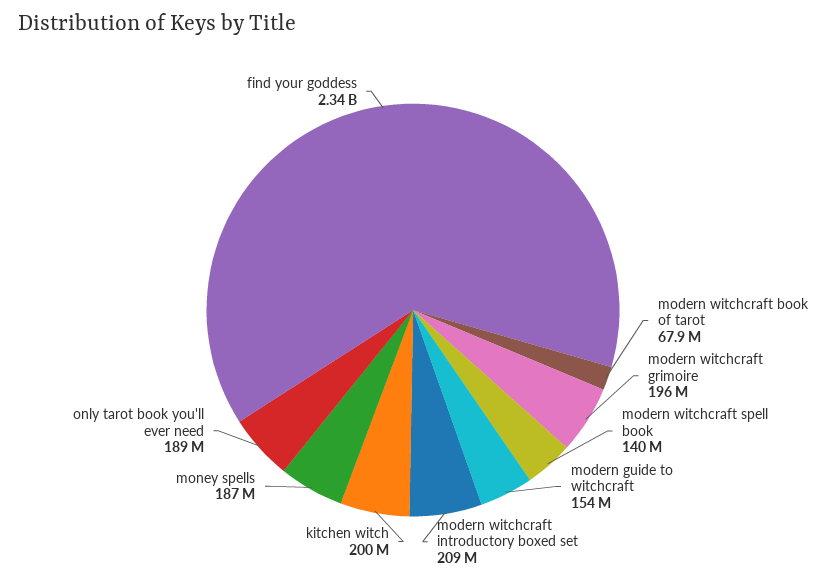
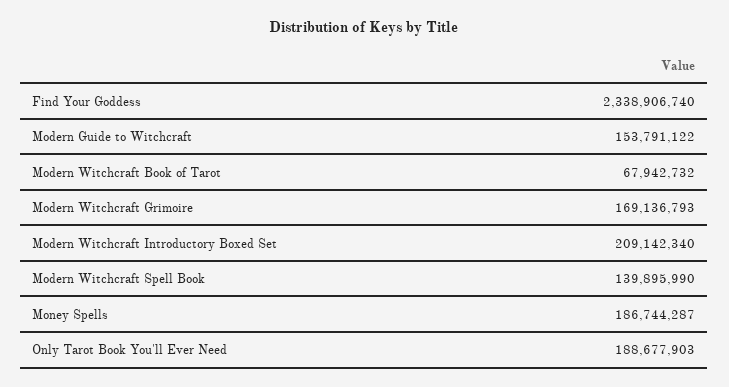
  {
    "modern witchcraft book of tarot": 67942732,
-   "modern witchcraft grimoire": 196000000,
+   "modern witchcraft grimoire": 169136793,
    "modern witchcraft spell book": 139895990,
    "modern guide to witchcraft": 153791122,
    "modern witchcraft introductory boxed set": 209142340,
-   "kitchen witch": 200000000,
    "money spells": 186744287,
    "only tarot book you'll ever need": 188677903,
    "find your goddess": 2338906740
  }

